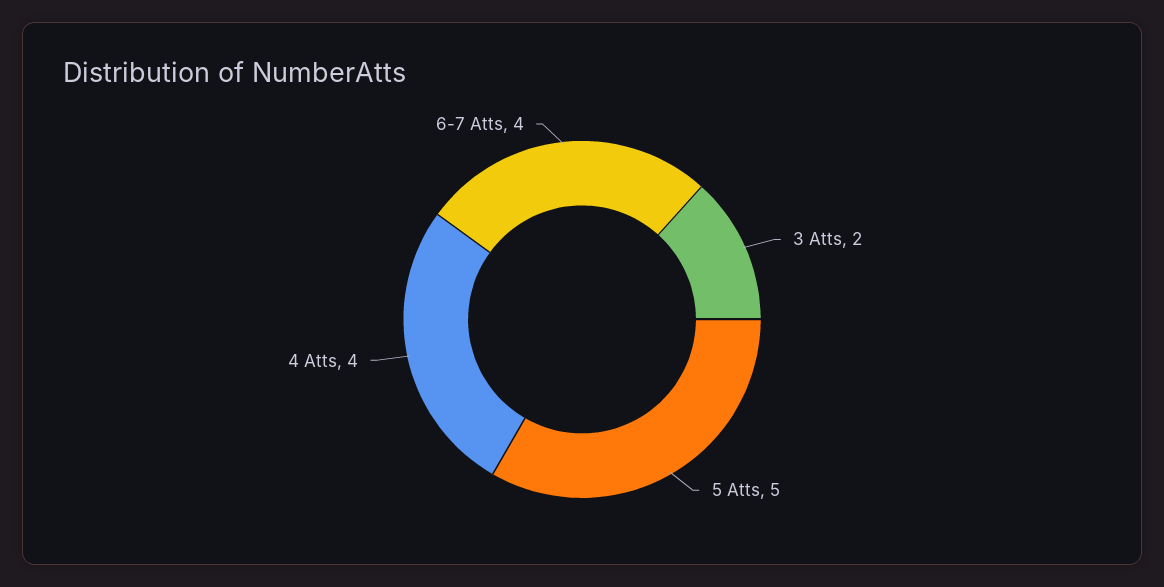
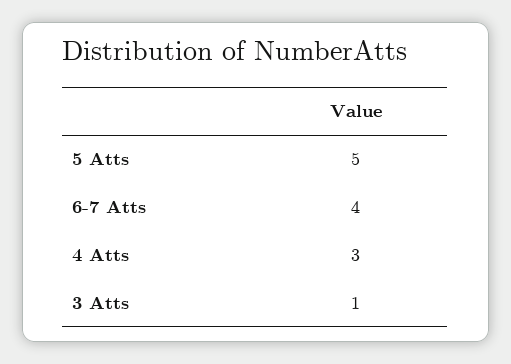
  {
-   "3 Atts": 2,
+   "3 Atts": 1,
    "5 Atts": 5,
-   "4 Atts": 4,
+   "4 Atts": 3,
    "6-7 Atts": 4
  }

